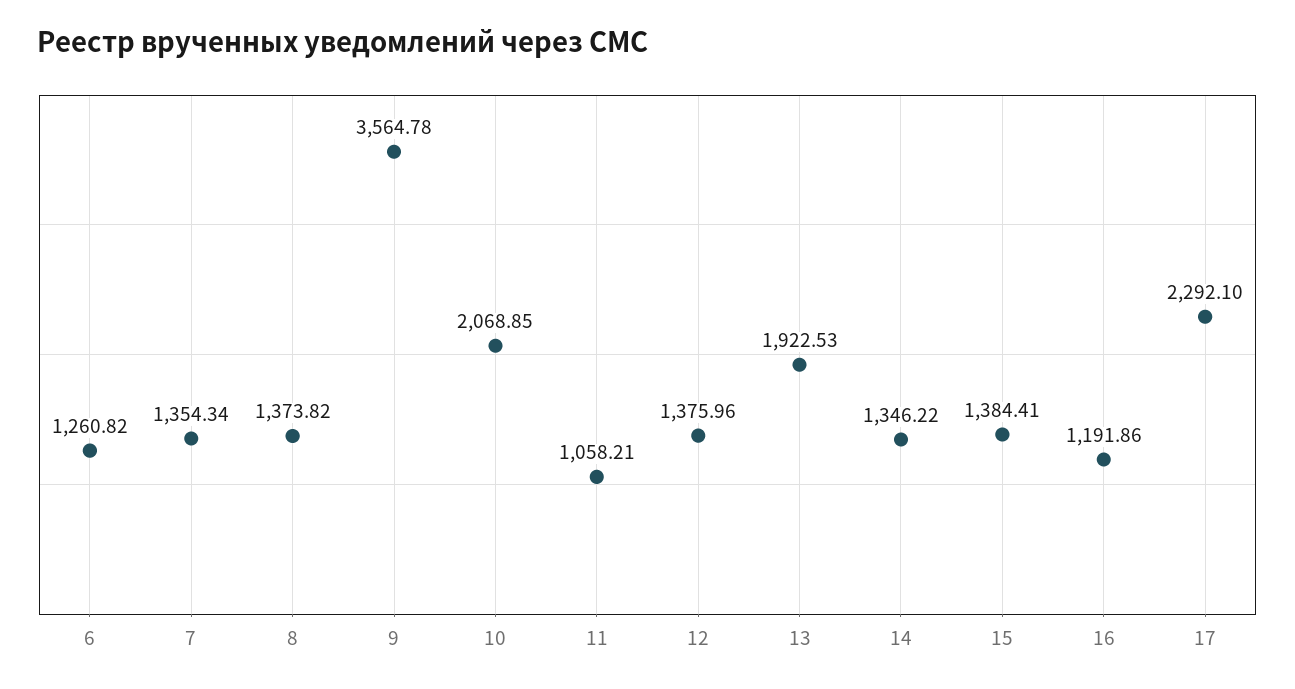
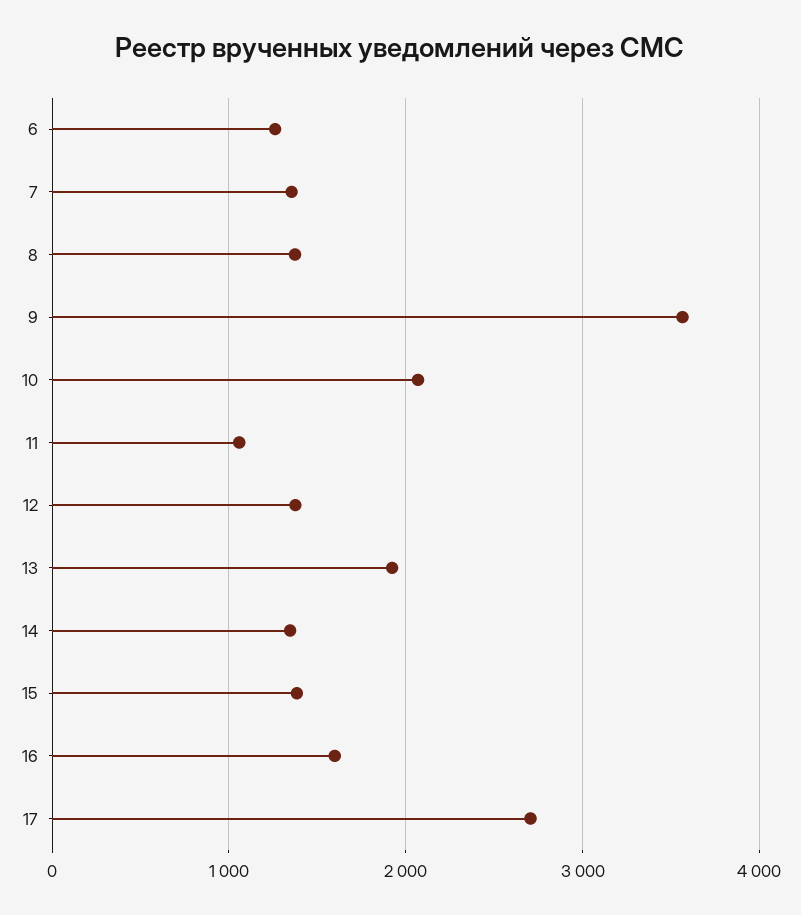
  {
    "6": 1260.82,
    "7": 1354.34,
    "8": 1373.82,
    "9": 3564.78,
    "10": 2068.85,
    "11": 1058.21,
    "12": 1375.96,
    "13": 1922.53,
    "14": 1346.22,
    "15": 1384.41,
-   "16": 1191.86,
+   "16": 1600,
-   "17": 2292.1
+   "17": 2700
  }

